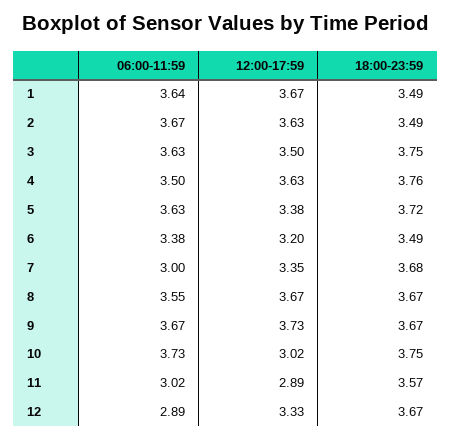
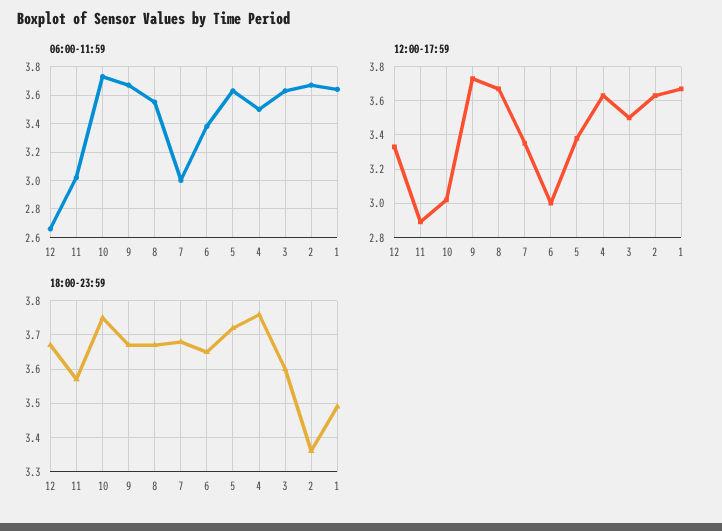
  {
    "06:00-11:59": {
      "1": 3.64,
      "2": 3.67,
      "3": 3.63,
      "4": 3.5,
      "5": 3.63,
      "6": 3.38,
      "7": 3,
      "8": 3.55,
      "9": 3.67,
      "10": 3.73,
      "11": 3.02,
-     "12": 2.89
+     "12": 2.65
    },
    "12:00-17:59": {
      "1": 3.67,
      "2": 3.63,
      "3": 3.5,
      "4": 3.63,
      "5": 3.38,
-     "6": 3.2,
+     "6": 3,
      "7": 3.35,
      "8": 3.67,
      "9": 3.73,
      "10": 3.02,
      "11": 2.89,
      "12": 3.33
    },
    "18:00-23:59": {
      "1": 3.49,
-     "2": 3.49,
+     "2": 3.35,
-     "3": 3.75,
+     "3": 3.6,
      "4": 3.76,
      "5": 3.72,
-     "6": 3.49,
+     "6": 3.65,
      "7": 3.68,
      "8": 3.67,
      "9": 3.67,
      "10": 3.75,
      "11": 3.57,
      "12": 3.67
    }
  }

